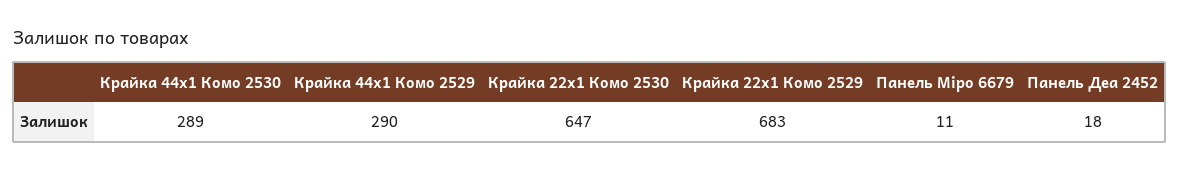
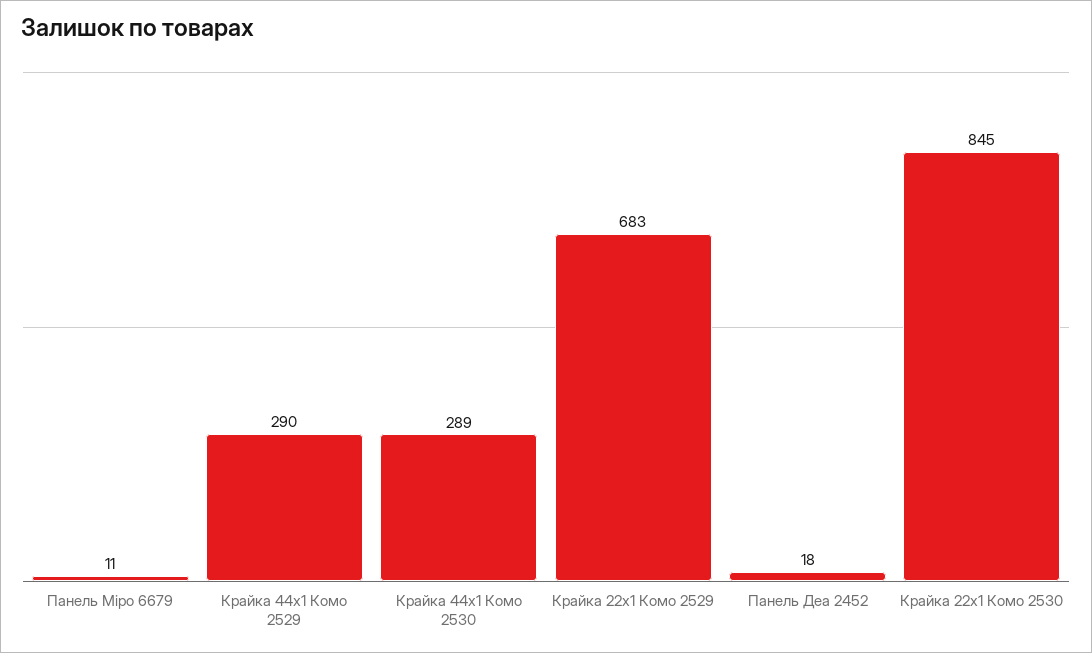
  {
    "Крайка 44x1 Комо 2530": 289,
    "Крайка 44x1 Комо 2529": 290,
-   "Крайка 22x1 Комо 2530": 647,
+   "Крайка 22x1 Комо 2530": 845,
    "Крайка 22x1 Комо 2529": 683,
    "Панель Міро 6679": 11,
    "Панель Деа 2452": 18
  }

